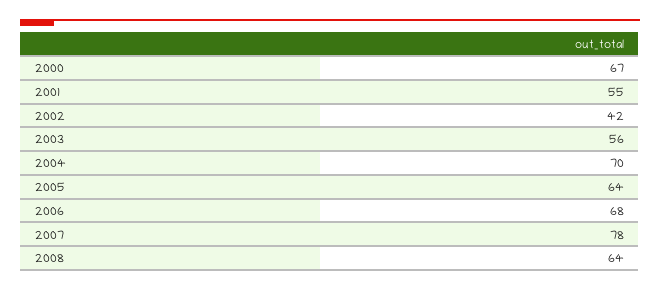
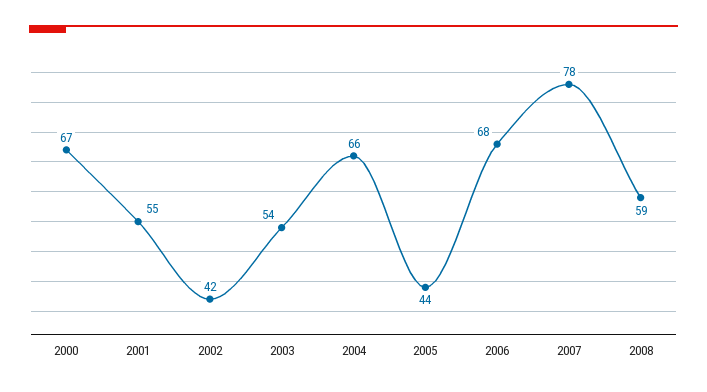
  {
    "2000": 67,
    "2001": 55,
    "2002": 42,
-   "2003": 56,
+   "2003": 54,
-   "2004": 70,
+   "2004": 66,
-   "2005": 64,
+   "2005": 44,
    "2006": 68,
    "2007": 78,
-   "2008": 64
+   "2008": 59
  }

